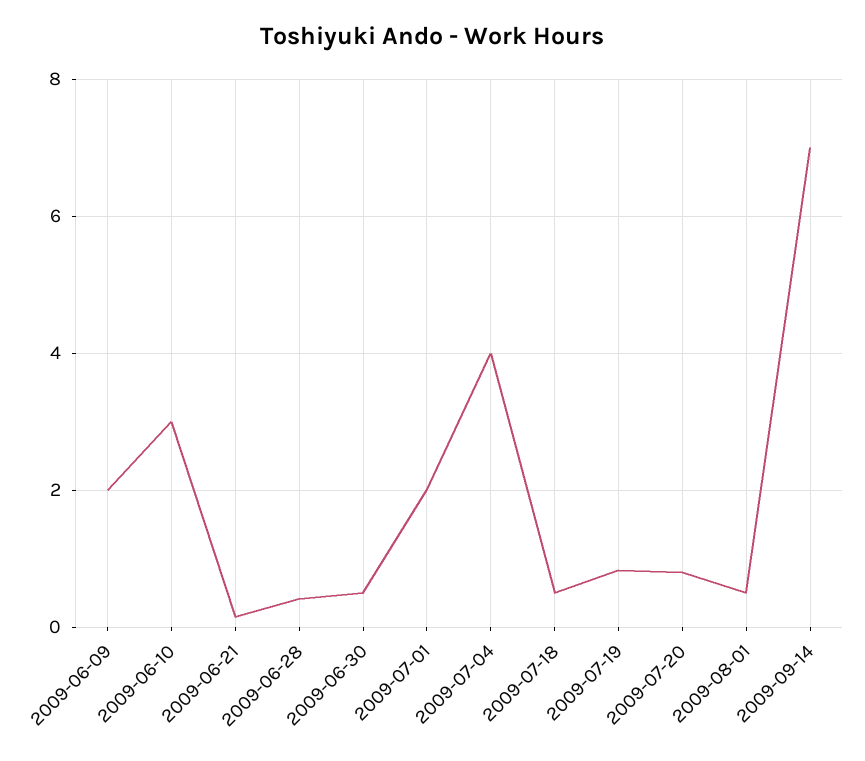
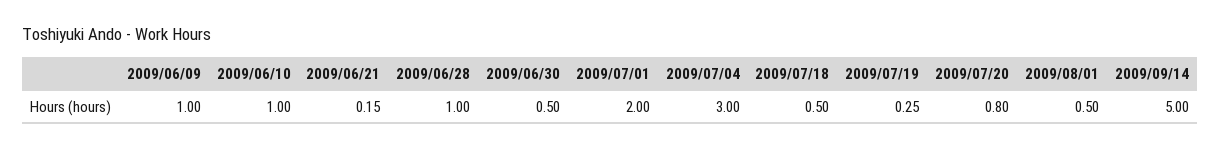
  {
-   "2009-06-09": 2,
+   "2009-06-09": 1,
-   "2009-06-10": 3,
+   "2009-06-10": 1,
    "2009-06-21": 0.15,
-   "2009-06-28": 0.4,
+   "2009-06-28": 1,
    "2009-06-30": 0.5,
    "2009-07-01": 2,
-   "2009-07-04": 4,
+   "2009-07-04": 3,
    "2009-07-18": 0.5,
-   "2009-07-19": 0.8,
+   "2009-07-19": 0.25,
    "2009-07-20": 0.8,
    "2009-08-01": 0.5,
-   "2009-09-14": 7
+   "2009-09-14": 5
  }

